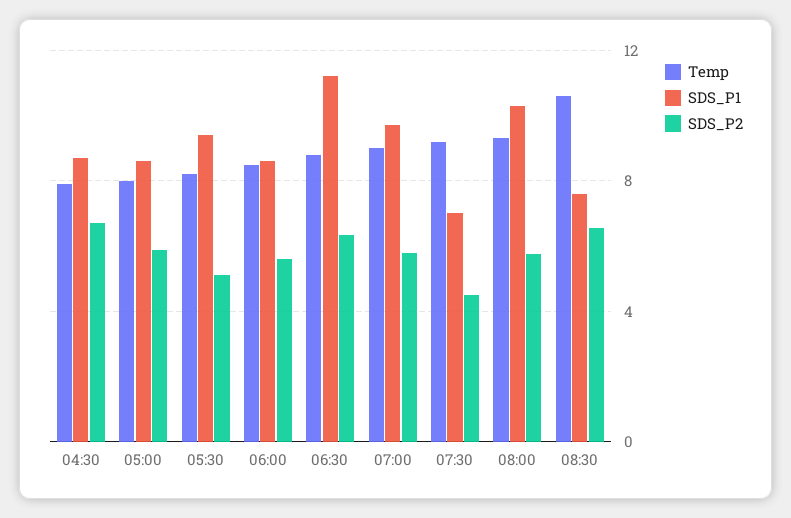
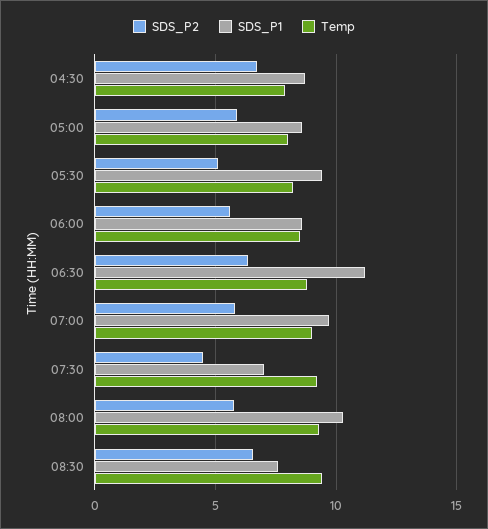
  {
    "Temp": {
      "04:30": 8,
      "05:00": 8,
      "05:30": 8,
      "06:00": 8.5,
      "06:30": 9,
      "07:00": 9,
      "07:30": 9,
      "08:00": 9.5,
-     "08:30": 10.5
+     "08:30": 9.5
    },
    "SDS_P1": {
      "04:30": 8.5,
      "05:00": 8.5,
      "05:30": 9.5,
      "06:00": 8.5,
      "06:30": 11,
      "07:00": 9.5,
      "07:30": 7,
      "08:00": 10.5,
      "08:30": 7.5
    },
    "SDS_P2": {
      "04:30": 6.5,
      "05:00": 6,
      "05:30": 5,
      "06:00": 5.5,
      "06:30": 6.5,
      "07:00": 6,
      "07:30": 4.5,
      "08:00": 6,
      "08:30": 6.5
    }
  }

